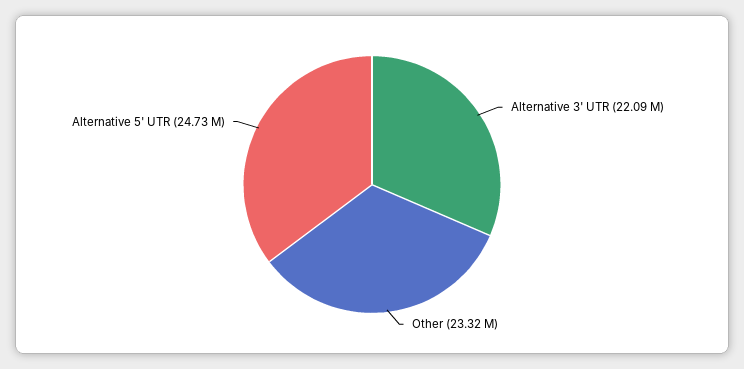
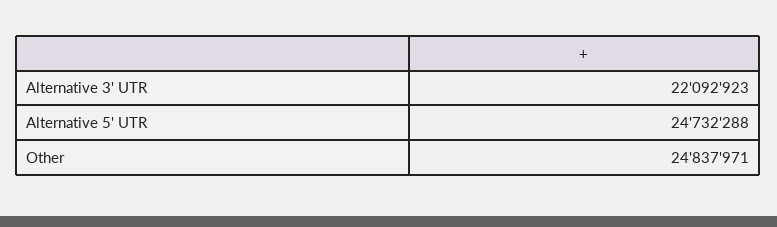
  {
    "Alternative 3' UTR": 22092923,
-   "Other": 23320000,
+   "Other": 24837971,
    "Alternative 5' UTR": 24732288
  }

